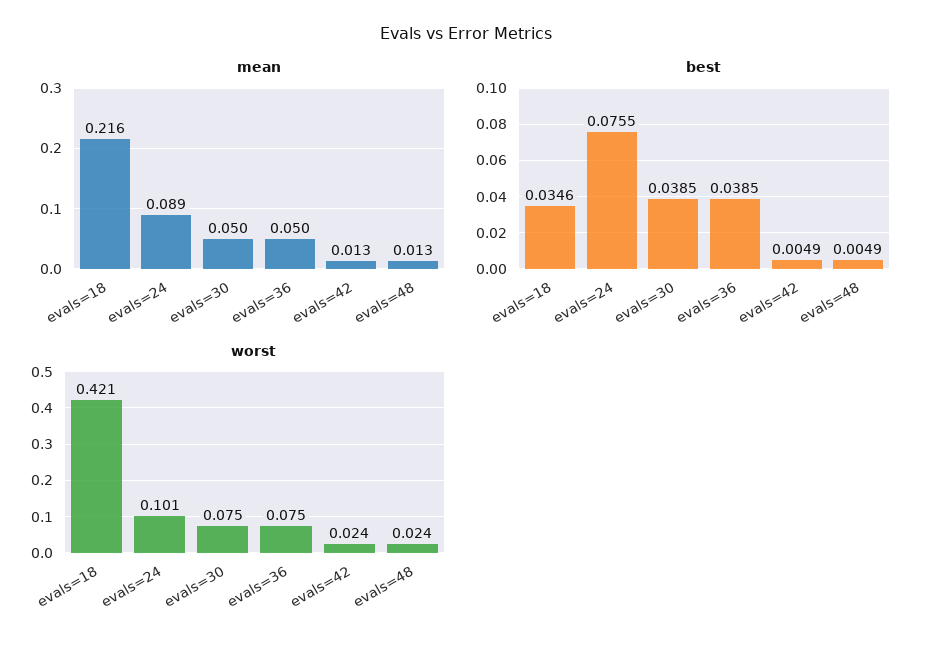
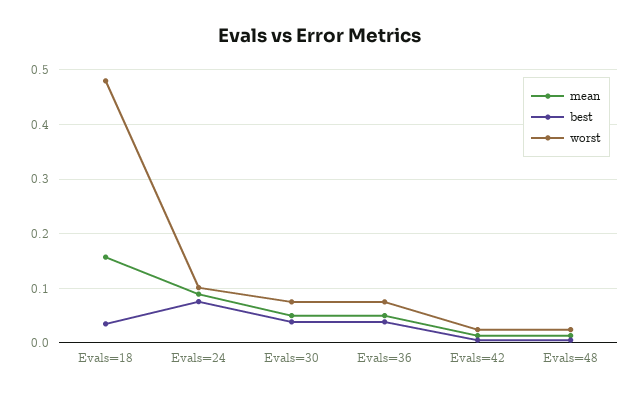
  {
    "mean": {
-     "evals=18": 0.216,
+     "evals=18": 0.16,
      "evals=24": 0.089,
      "evals=30": 0.05,
      "evals=36": 0.05,
      "evals=42": 0.013,
      "evals=48": 0.013
    },
    "best": {
      "evals=18": 0.0346,
      "evals=24": 0.0755,
      "evals=30": 0.0385,
      "evals=36": 0.0385,
      "evals=42": 0.0049,
      "evals=48": 0.0049
    },
    "worst": {
-     "evals=18": 0.421,
+     "evals=18": 0.48,
      "evals=24": 0.101,
      "evals=30": 0.075,
      "evals=36": 0.075,
      "evals=42": 0.024,
      "evals=48": 0.024
    }
  }

